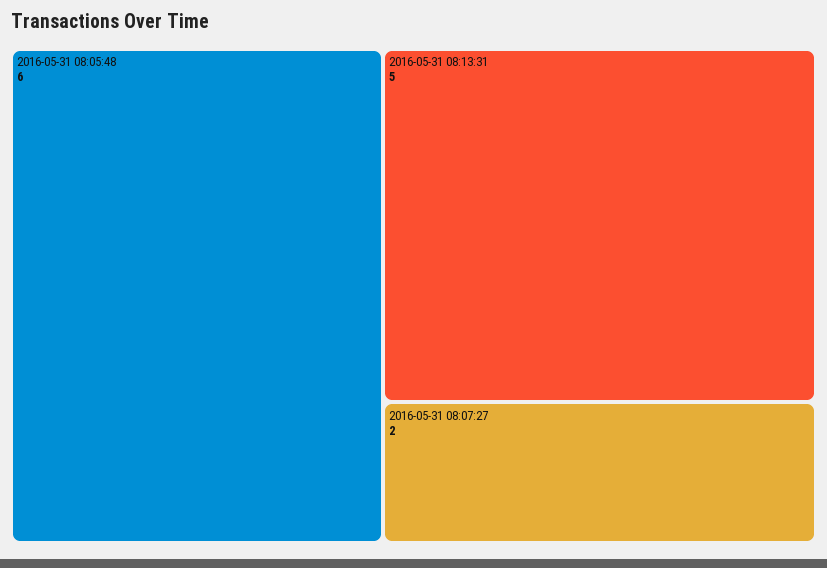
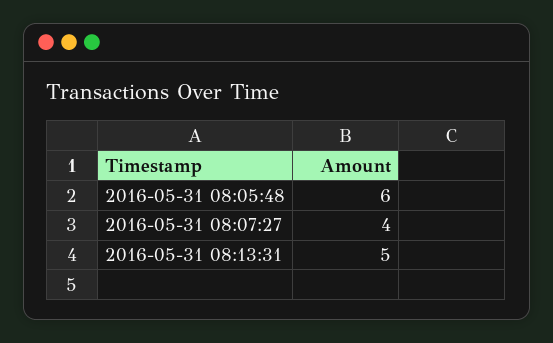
  {
    "2016-05-31 08:05:48": 6,
    "2016-05-31 08:13:31": 5,
-   "2016-05-31 08:07:27": 2
+   "2016-05-31 08:07:27": 4
  }

